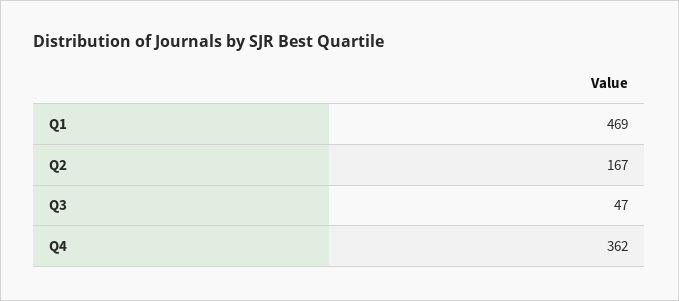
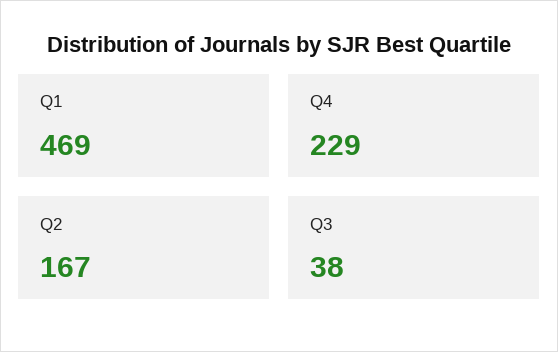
  {
    "Q1": 469,
    "Q2": 167,
-   "Q3": 47,
+   "Q3": 38,
-   "Q4": 362
+   "Q4": 229
  }

